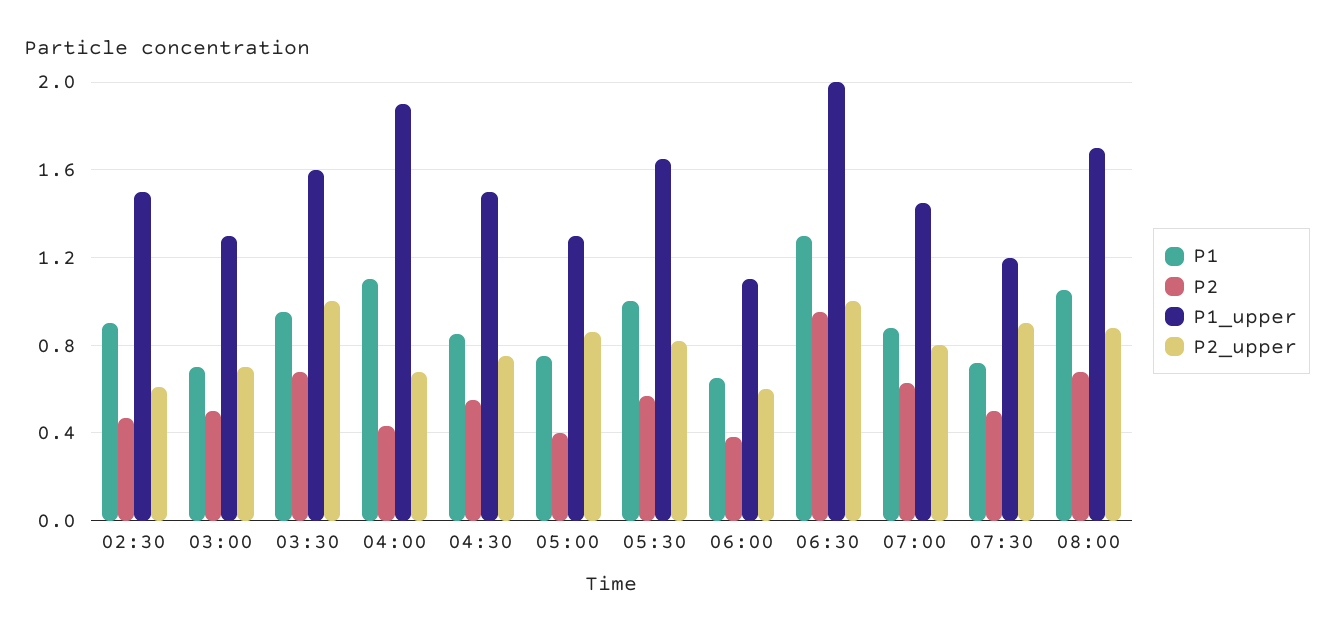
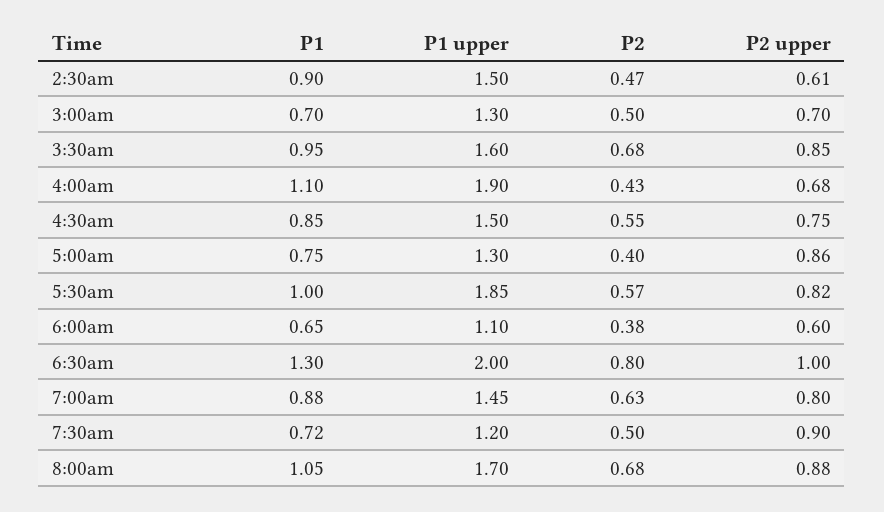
  {
    "P1": {
      "02:30": 0.9,
      "03:00": 0.7,
      "03:30": 0.95,
      "04:00": 1.1,
      "04:30": 0.85,
      "05:00": 0.75,
      "05:30": 1,
      "06:00": 0.65,
      "06:30": 1.3,
      "07:00": 0.88,
      "07:30": 0.72,
      "08:00": 1.05
    },
    "P2": {
      "02:30": 0.47,
      "03:00": 0.5,
      "03:30": 0.68,
      "04:00": 0.43,
      "04:30": 0.55,
      "05:00": 0.4,
      "05:30": 0.57,
      "06:00": 0.38,
-     "06:30": 0.95,
+     "06:30": 0.8,
      "07:00": 0.63,
      "07:30": 0.5,
      "08:00": 0.68
    },
    "P1_upper": {
      "02:30": 1.5,
      "03:00": 1.3,
      "03:30": 1.6,
      "04:00": 1.9,
      "04:30": 1.5,
      "05:00": 1.3,
-     "05:30": 1.65,
+     "05:30": 1.85,
      "06:00": 1.1,
      "06:30": 2,
      "07:00": 1.45,
      "07:30": 1.2,
      "08:00": 1.7
    },
    "P2_upper": {
      "02:30": 0.61,
      "03:00": 0.7,
-     "03:30": 1,
+     "03:30": 0.85,
      "04:00": 0.68,
      "04:30": 0.75,
      "05:00": 0.86,
      "05:30": 0.82,
      "06:00": 0.6,
      "06:30": 1,
      "07:00": 0.8,
      "07:30": 0.9,
      "08:00": 0.88
    }
  }

